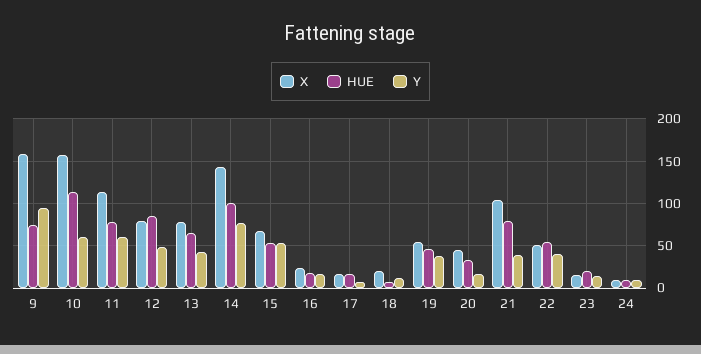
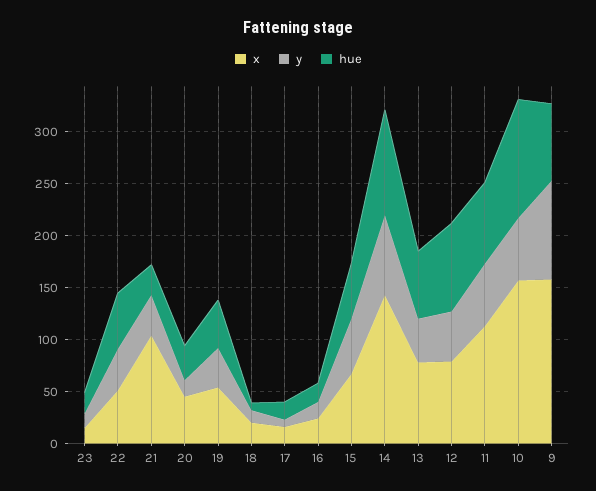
  {
    "X": {
      "9": 160,
      "10": 160,
      "11": 110,
      "12": 80,
      "13": 80,
      "14": 140,
      "15": 70,
      "16": 20,
      "17": 20,
      "18": 20,
      "19": 50,
      "20": 50,
      "21": 100,
      "22": 50,
-     "23": 20,
+     "23": 20
-     "24": 10
    },
    "HUE": {
      "9": 70,
      "10": 110,
      "11": 80,
      "12": 90,
      "13": 70,
      "14": 100,
      "15": 50,
      "16": 20,
      "17": 20,
      "18": 10,
      "19": 50,
      "20": 30,
-     "21": 80,
+     "21": 30,
      "22": 50,
-     "23": 20,
+     "23": 20
-     "24": 10
    },
    "Y": {
      "9": 100,
      "10": 60,
      "11": 60,
      "12": 50,
      "13": 40,
      "14": 80,
      "15": 50,
      "16": 20,
      "17": 10,
      "18": 10,
      "19": 40,
      "20": 20,
      "21": 40,
      "22": 40,
-     "23": 10,
+     "23": 10
-     "24": 10
    }
  }

